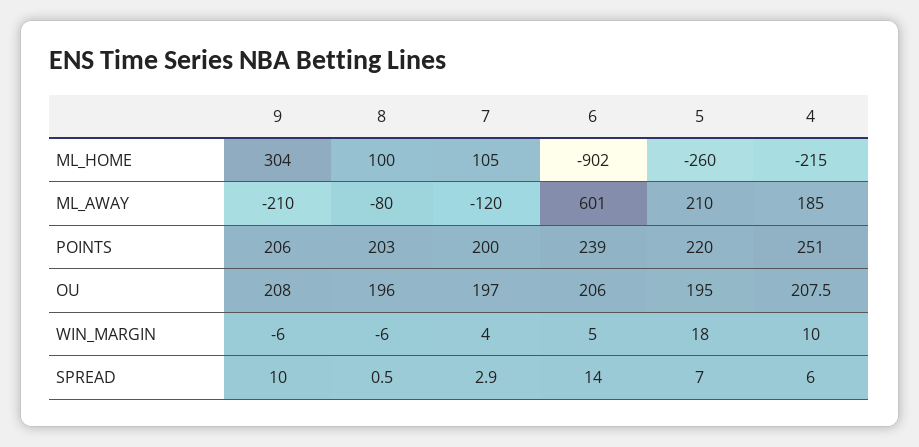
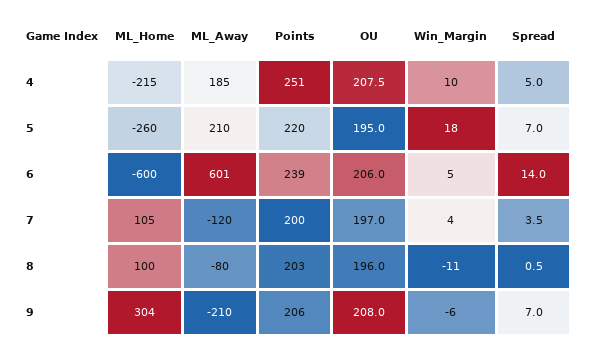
  {
    "9": {
      "ML_HOME": 304,
      "ML_AWAY": -210,
      "POINTS": 206,
      "OU": 208,
      "WIN_MARGIN": -6,
-     "SPREAD": 10
+     "SPREAD": 7
    },
    "8": {
      "ML_HOME": 100,
      "ML_AWAY": -80,
      "POINTS": 203,
      "OU": 196,
-     "WIN_MARGIN": -6,
+     "WIN_MARGIN": -11,
      "SPREAD": 0.5
    },
    "7": {
      "ML_HOME": 105,
      "ML_AWAY": -120,
      "POINTS": 200,
      "OU": 197,
      "WIN_MARGIN": 4,
-     "SPREAD": 2.9
+     "SPREAD": 3.5
    },
    "6": {
-     "ML_HOME": -902,
+     "ML_HOME": -600,
      "ML_AWAY": 601,
      "POINTS": 239,
      "OU": 206,
      "WIN_MARGIN": 5,
      "SPREAD": 14
    },
    "5": {
      "ML_HOME": -260,
      "ML_AWAY": 210,
      "POINTS": 220,
      "OU": 195,
      "WIN_MARGIN": 18,
      "SPREAD": 7
    },
    "4": {
      "ML_HOME": -215,
      "ML_AWAY": 185,
      "POINTS": 251,
      "OU": 207.5,
      "WIN_MARGIN": 10,
-     "SPREAD": 6
+     "SPREAD": 5
    }
  }

